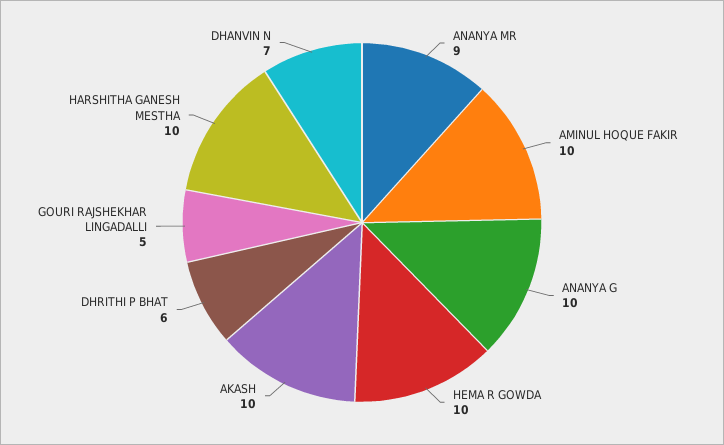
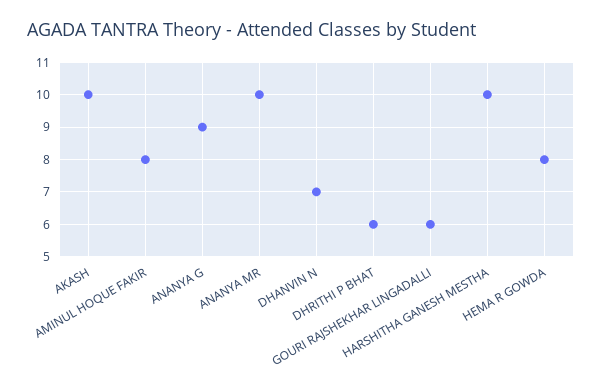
  {
-   "ANANYA MR": 9,
+   "ANANYA MR": 10,
-   "AMINUL HOQUE FAKIR": 10,
+   "AMINUL HOQUE FAKIR": 8,
-   "ANANYA G": 10,
+   "ANANYA G": 9,
-   "HEMA R GOWDA": 10,
+   "HEMA R GOWDA": 8,
    "AKASH": 10,
    "DHRITHI P BHAT": 6,
-   "GOURI RAJSHEKHAR LINGADALLI": 5,
+   "GOURI RAJSHEKHAR LINGADALLI": 6,
    "HARSHITHA GANESH MESTHA": 10,
    "DHANVIN N": 7
  }

